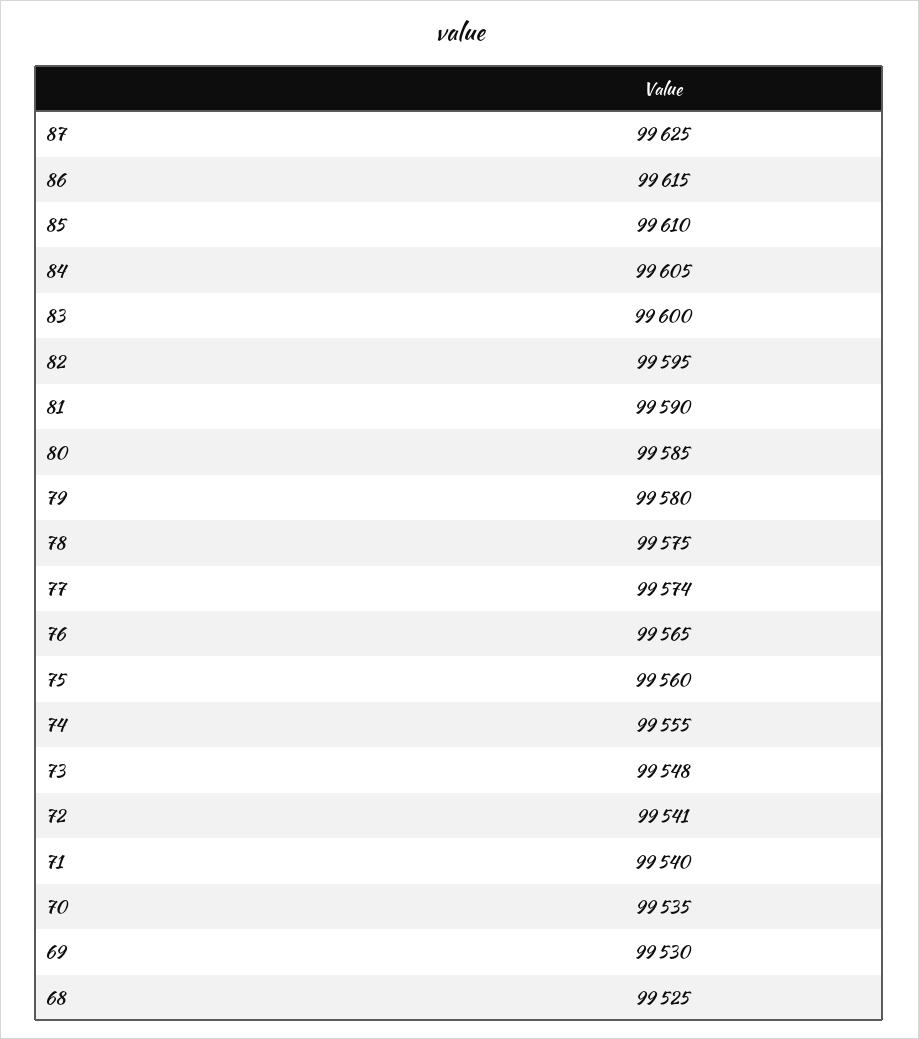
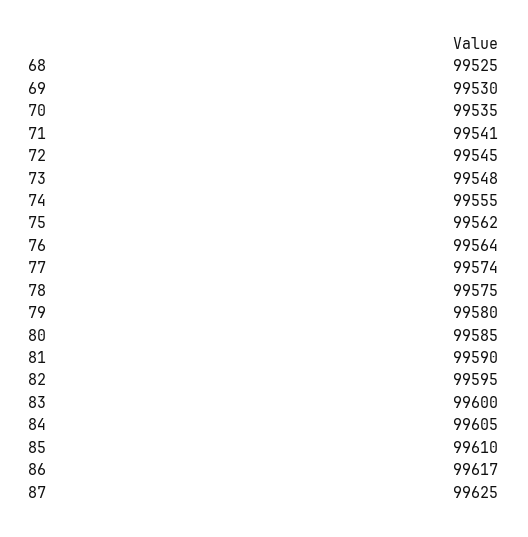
  {
    "87": 99625,
-   "86": 99615,
+   "86": 99617,
    "85": 99610,
    "84": 99605,
    "83": 99600,
    "82": 99595,
    "81": 99590,
    "80": 99585,
    "79": 99580,
    "78": 99575,
    "77": 99574,
-   "76": 99565,
+   "76": 99564,
-   "75": 99560,
+   "75": 99562,
    "74": 99555,
    "73": 99548,
-   "72": 99541,
+   "72": 99545,
-   "71": 99540,
+   "71": 99541,
    "70": 99535,
    "69": 99530,
    "68": 99525
  }

